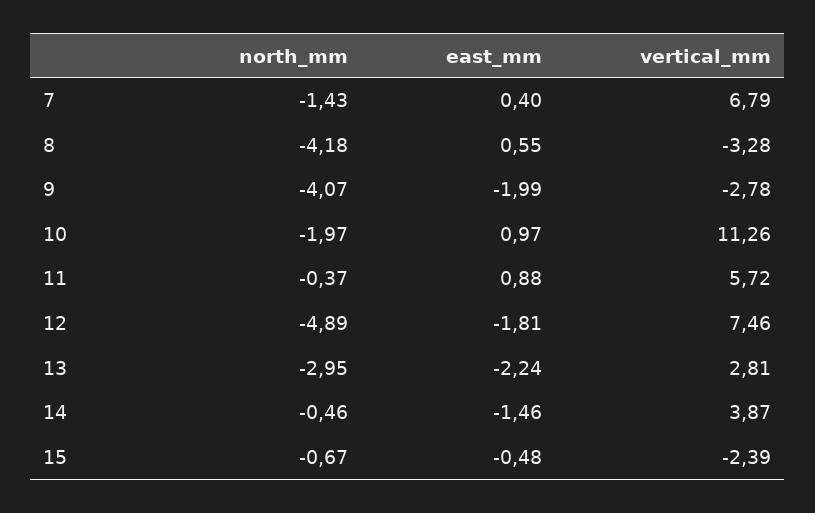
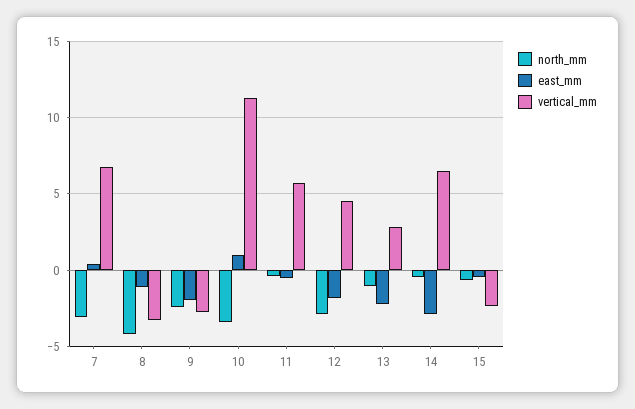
  {
    "north_mm": {
-     "7": -1.43,
+     "7": -3,
      "8": -4.18,
-     "9": -4.07,
+     "9": -2.5,
-     "10": -1.97,
+     "10": -3.5,
      "11": -0.37,
-     "12": -4.89,
+     "12": -3,
-     "13": -2.95,
+     "13": -1,
      "14": -0.46,
      "15": -0.67
    },
    "east_mm": {
      "7": 0.4,
-     "8": 0.55,
+     "8": -1,
      "9": -1.99,
      "10": 0.97,
-     "11": 0.88,
+     "11": -0.5,
      "12": -1.81,
      "13": -2.24,
-     "14": -1.46,
+     "14": -3,
      "15": -0.48
    },
    "vertical_mm": {
      "7": 6.79,
      "8": -3.28,
      "9": -2.78,
      "10": 11.26,
      "11": 5.72,
-     "12": 7.46,
+     "12": 4.5,
      "13": 2.81,
-     "14": 3.87,
+     "14": 6.5,
      "15": -2.39
    }
  }

